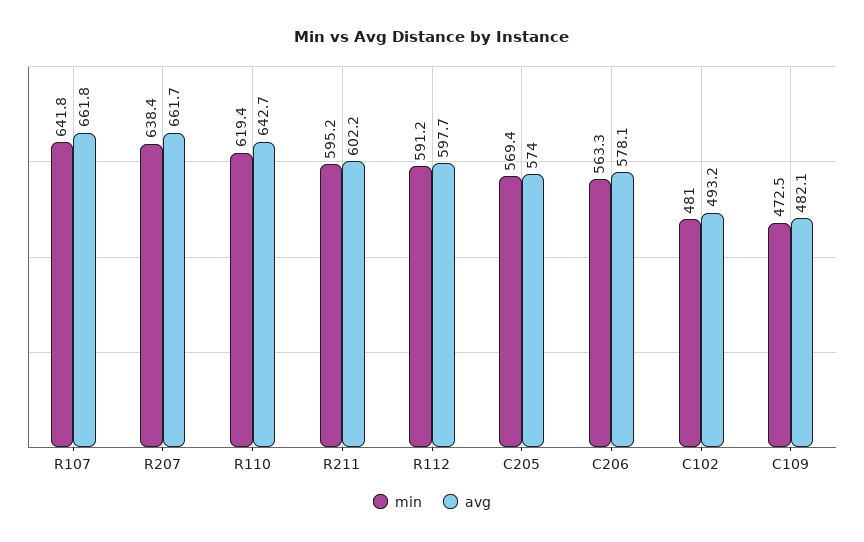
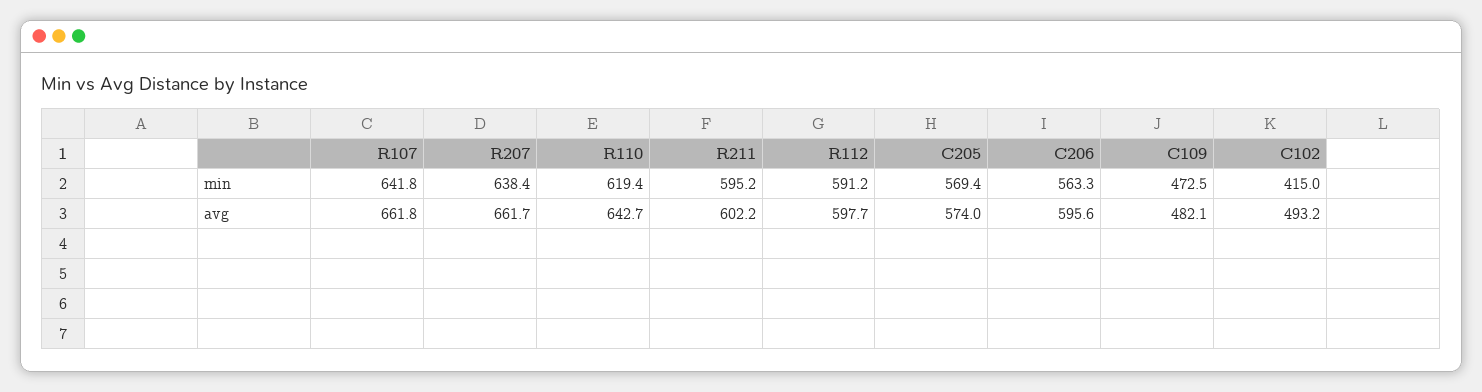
  {
    "min": {
      "R107": 641.8,
      "R207": 638.4,
      "R110": 619.4,
      "R211": 595.2,
      "R112": 591.2,
      "C205": 569.4,
      "C206": 563.3,
-     "C102": 481,
+     "C102": 415,
      "C109": 472.5
    },
    "avg": {
      "R107": 661.8,
      "R207": 661.7,
      "R110": 642.7,
      "R211": 602.2,
      "R112": 597.7,
      "C205": 574,
-     "C206": 578.1,
+     "C206": 595.6,
      "C102": 493.2,
      "C109": 482.1
    }
  }

